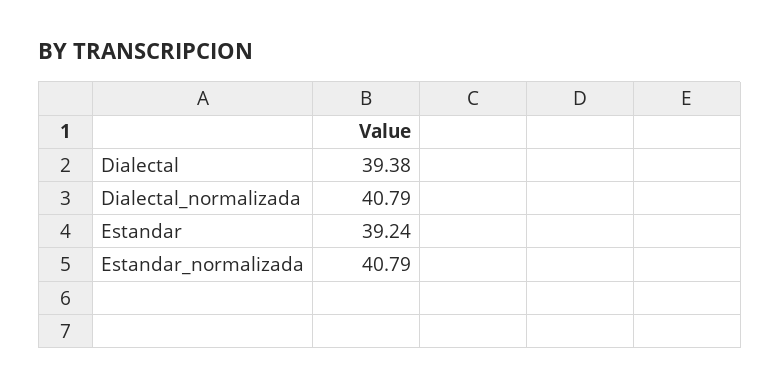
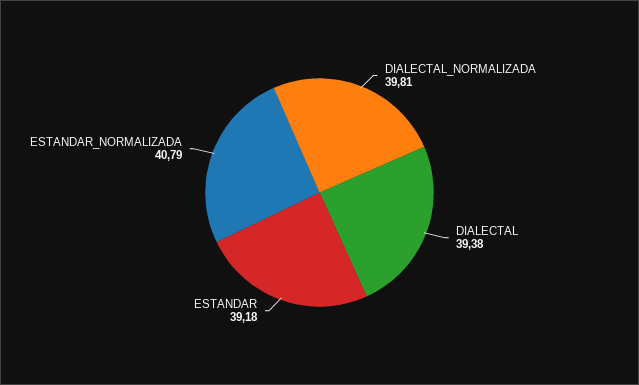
  {
    "Dialectal": 39.38,
-   "Dialectal_normalizada": 40.79,
+   "Dialectal_normalizada": 39.81,
-   "Estandar": 39.24,
+   "Estandar": 39.18,
    "Estandar_normalizada": 40.79
  }

